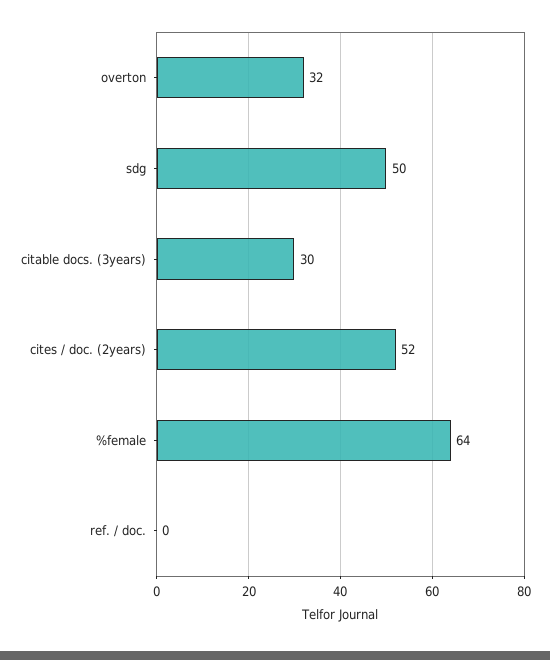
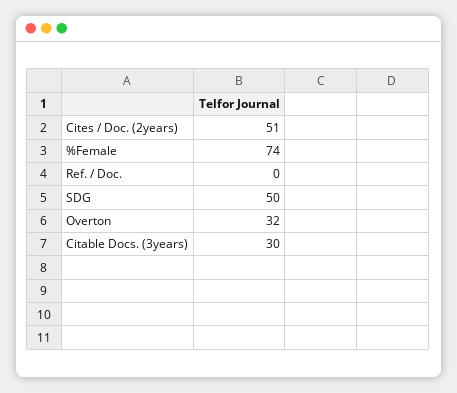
  {
    "overton": 32,
    "sdg": 50,
    "citable docs. (3years)": 30,
-   "cites / doc. (2years)": 52,
+   "cites / doc. (2years)": 51,
-   "%female": 64,
+   "%female": 74,
    "ref. / doc.": 0
  }

